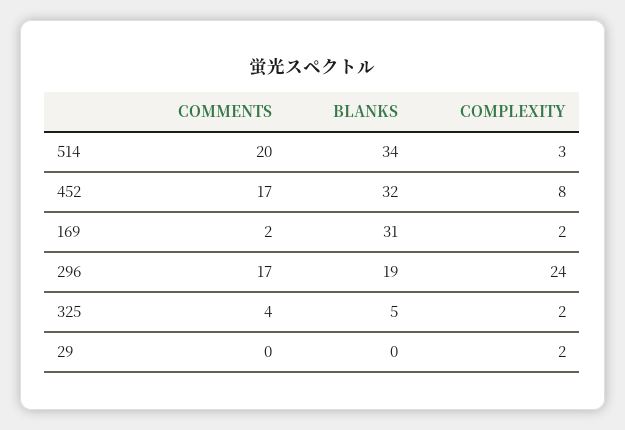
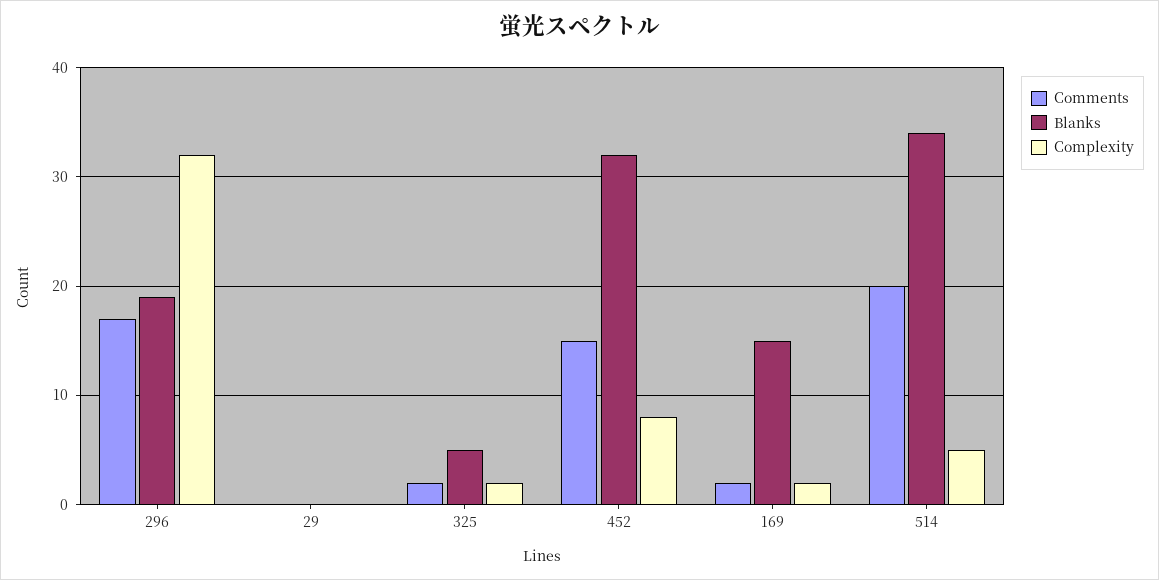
  {
    "COMMENTS": {
      "514": 20,
-     "452": 17,
+     "452": 15,
      "169": 2,
      "296": 17,
-     "325": 4,
+     "325": 2,
      "29": 0
    },
    "BLANKS": {
      "514": 34,
      "452": 32,
-     "169": 31,
+     "169": 15,
      "296": 19,
      "325": 5,
      "29": 0
    },
    "COMPLEXITY": {
-     "514": 3,
+     "514": 5,
      "452": 8,
      "169": 2,
-     "296": 24,
+     "296": 32,
      "325": 2,
-     "29": 2
+     "29": 0
    }
  }

